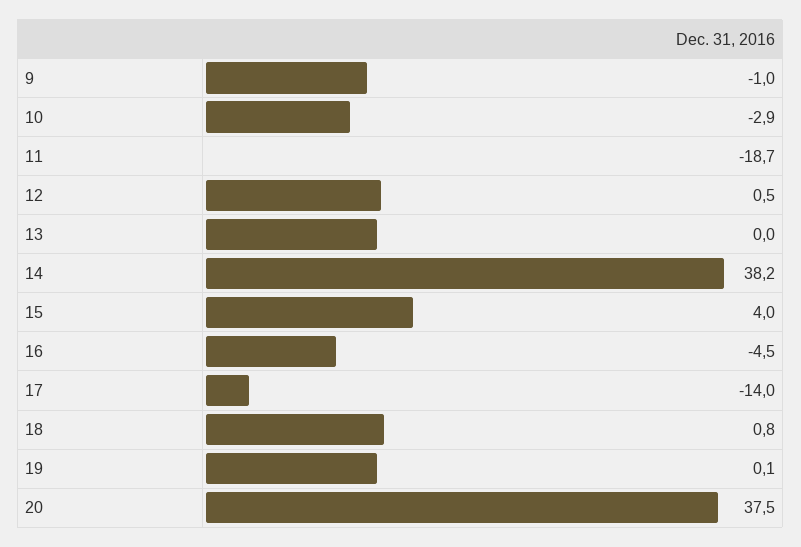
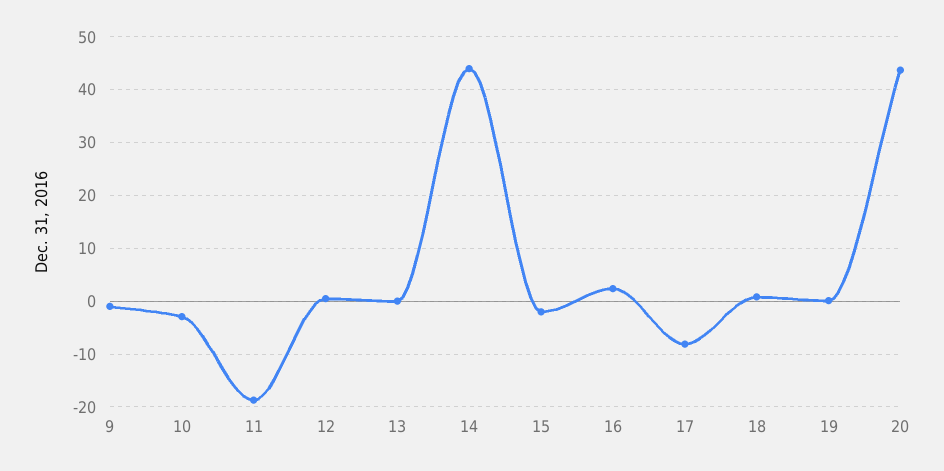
  {
    "9": -1,
    "10": -2.9,
    "11": -18.7,
    "12": 0.5,
    "13": 0,
-   "14": 38.2,
+   "14": 44,
-   "15": 4,
+   "15": -2,
-   "16": -4.5,
+   "16": 2,
-   "17": -14,
+   "17": -8,
    "18": 0.8,
    "19": 0.1,
-   "20": 37.5
+   "20": 44
  }

